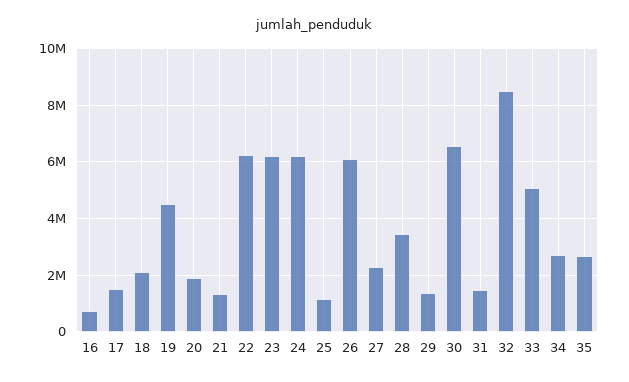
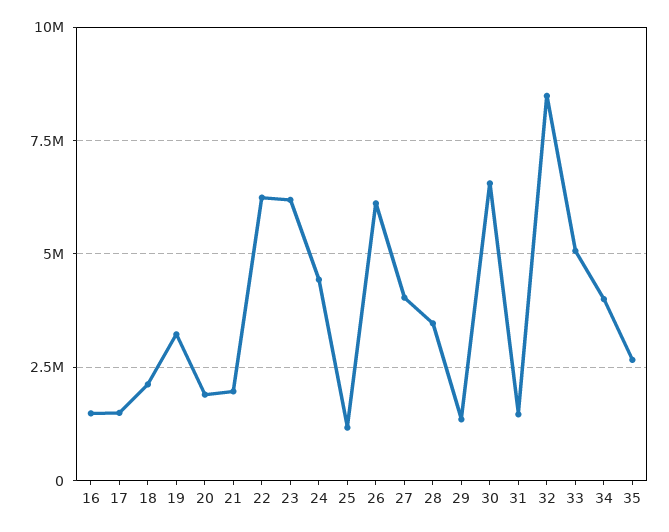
  {
-   "16": 750000,
+   "16": 1500000,
    "17": 1500000,
    "18": 2000000,
-   "19": 4500000,
+   "19": 3250000,
    "20": 2000000,
-   "21": 1250000,
+   "21": 2000000,
    "22": 6250000,
    "23": 6250000,
-   "24": 6250000,
+   "24": 4500000,
    "25": 1250000,
    "26": 6000000,
-   "27": 2250000,
+   "27": 4000000,
    "28": 3500000,
    "29": 1250000,
    "30": 6500000,
    "31": 1500000,
    "32": 8500000,
    "33": 5000000,
-   "34": 2750000,
+   "34": 4000000,
    "35": 2750000
  }

